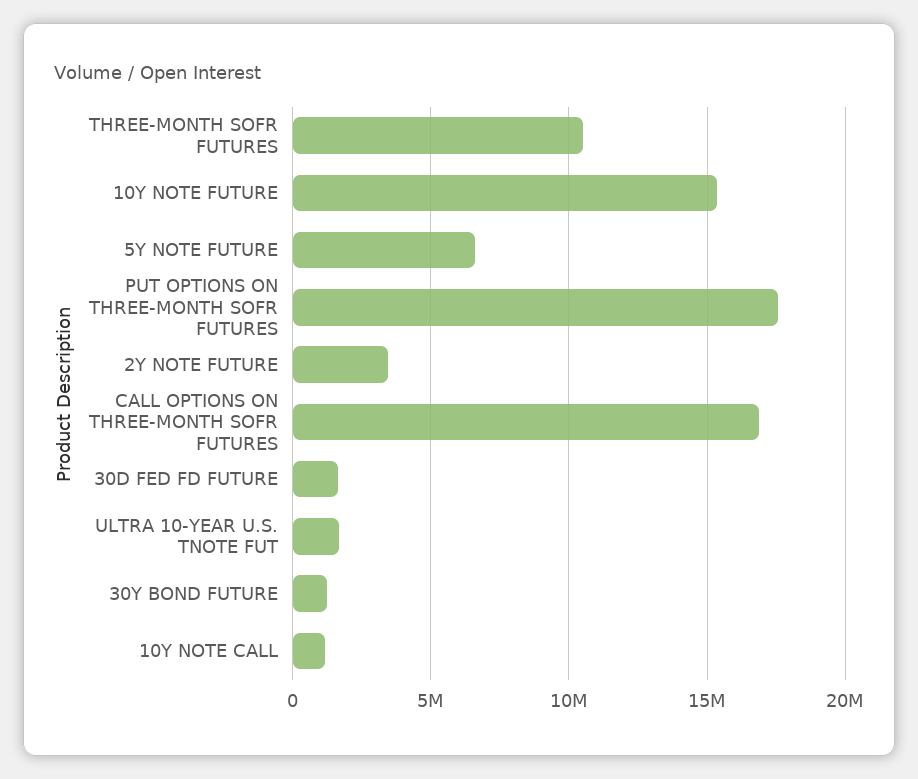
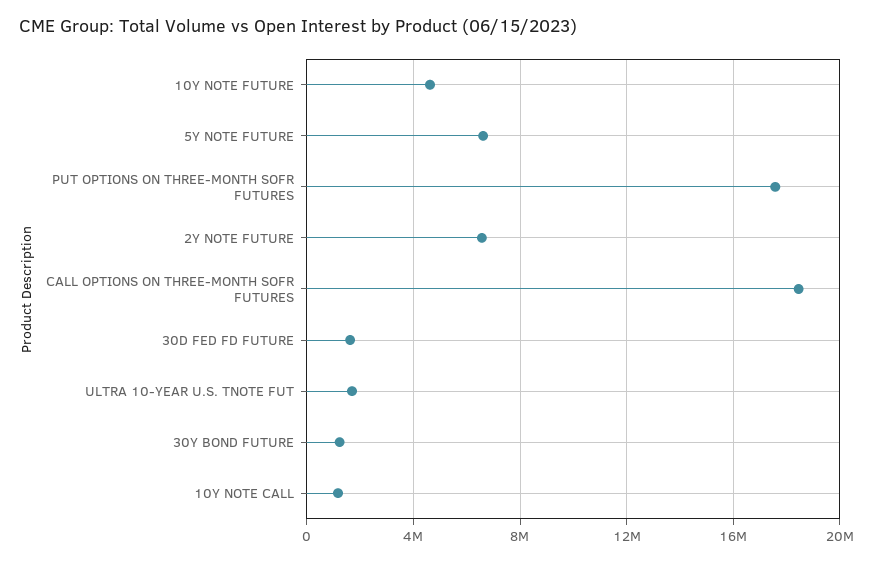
  {
-   "THREE-MONTH SOFR FUTURES": 10500000,
-   "10Y NOTE FUTURE": 15500000,
+   "10Y NOTE FUTURE": 4500000,
    "5Y NOTE FUTURE": 6500000,
    "PUT OPTIONS ON THREE-MONTH SOFR FUTURES": 17500000,
-   "2Y NOTE FUTURE": 3500000,
+   "2Y NOTE FUTURE": 6500000,
-   "CALL OPTIONS ON THREE-MONTH SOFR FUTURES": 17000000,
+   "CALL OPTIONS ON THREE-MONTH SOFR FUTURES": 18500000,
    "30D FED FD FUTURE": 1500000,
    "ULTRA 10-YEAR U.S. TNOTE FUT": 1500000,
    "30Y BOND FUTURE": 1000000,
    "10Y NOTE CALL": 1000000
  }

